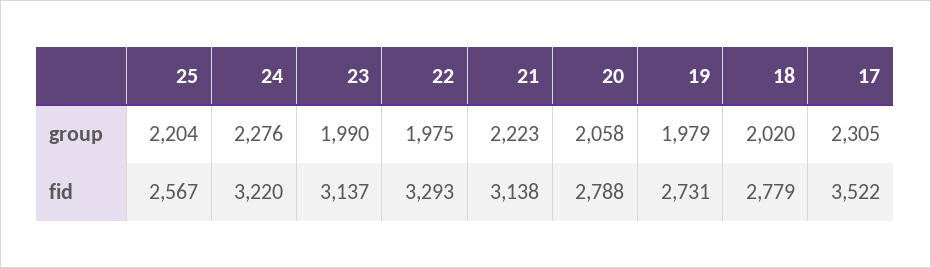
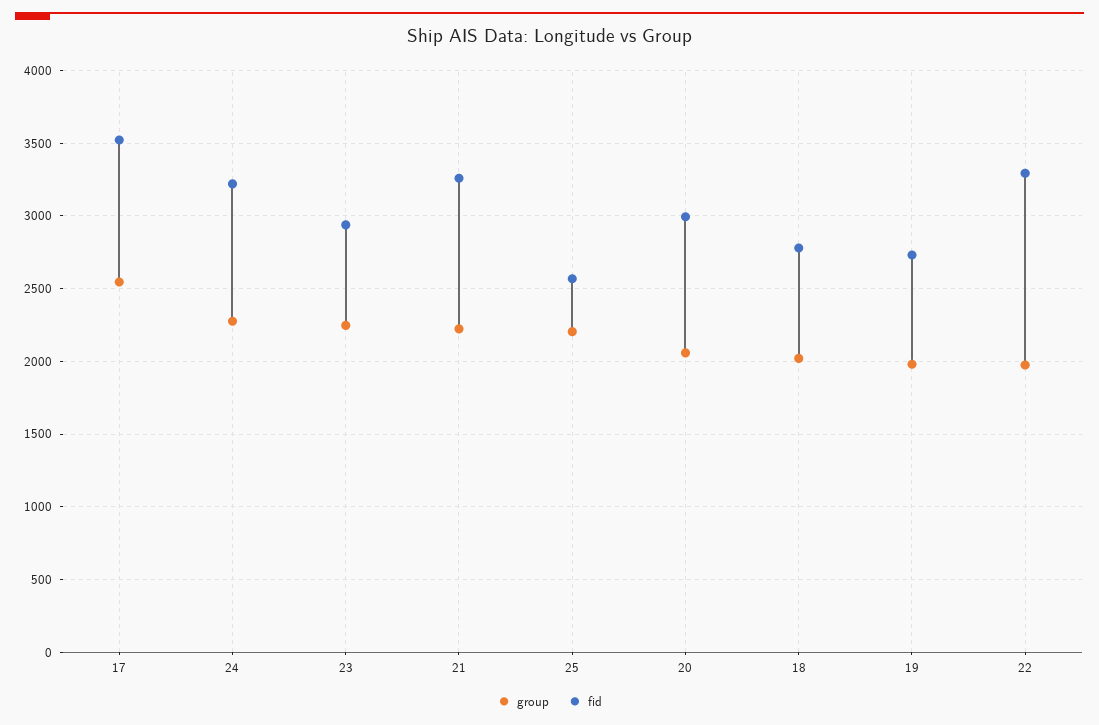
  {
    "group": {
      "25": 2204,
      "24": 2276,
-     "23": 1990,
+     "23": 2250,
      "22": 1975,
      "21": 2223,
      "20": 2058,
      "19": 1979,
      "18": 2020,
-     "17": 2305
+     "17": 2550
    },
    "fid": {
      "25": 2567,
      "24": 3220,
-     "23": 3137,
+     "23": 2950,
      "22": 3293,
-     "21": 3138,
+     "21": 3250,
-     "20": 2788,
+     "20": 3000,
      "19": 2731,
      "18": 2779,
      "17": 3522
    }
  }

